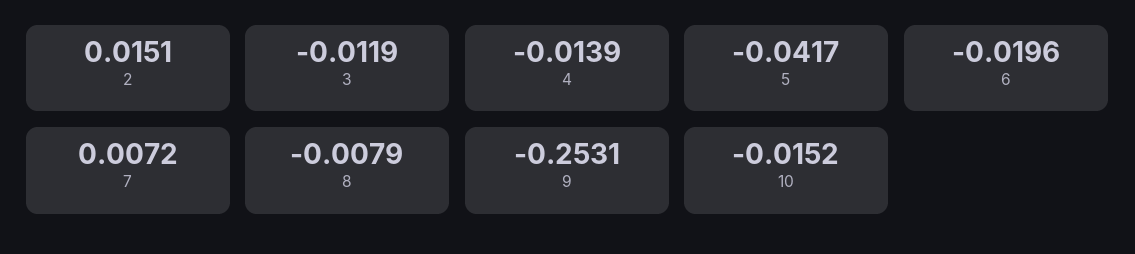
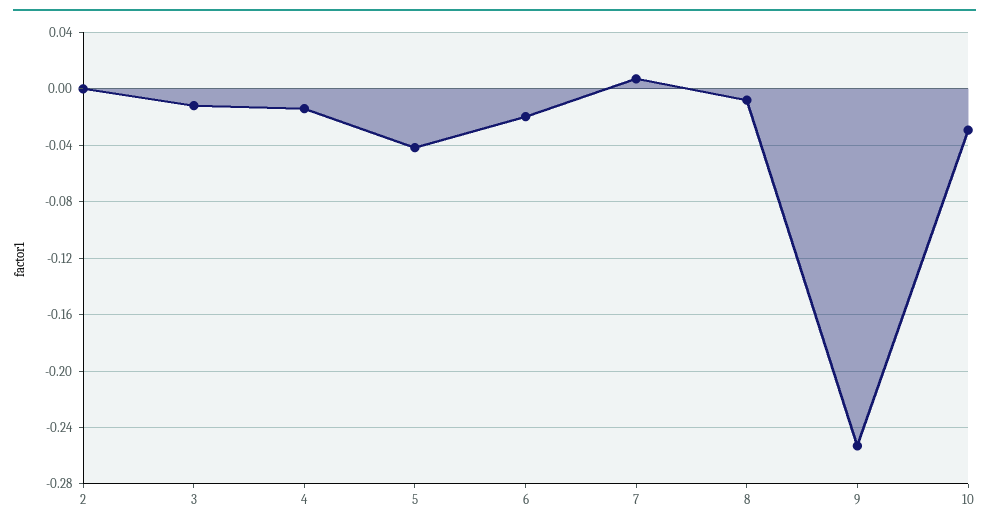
  {
-   "2": 0.0151,
+   "2": 0,
    "3": -0.0119,
    "4": -0.0139,
    "5": -0.0417,
    "6": -0.0196,
    "7": 0.0072,
    "8": -0.0079,
    "9": -0.2531,
-   "10": -0.0152
+   "10": -0.03
  }

